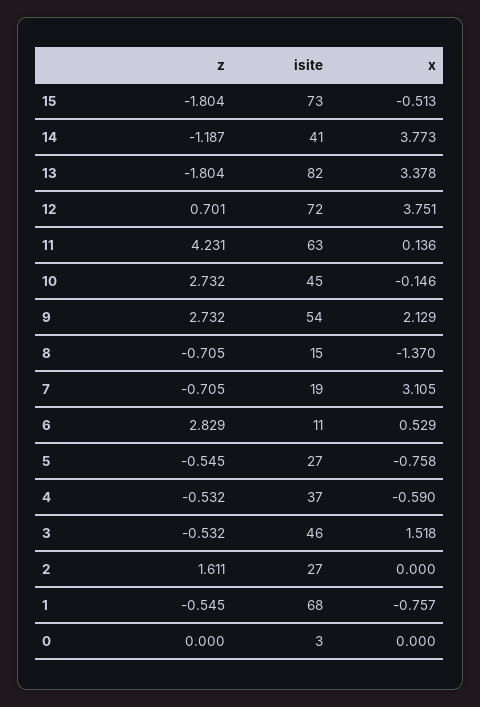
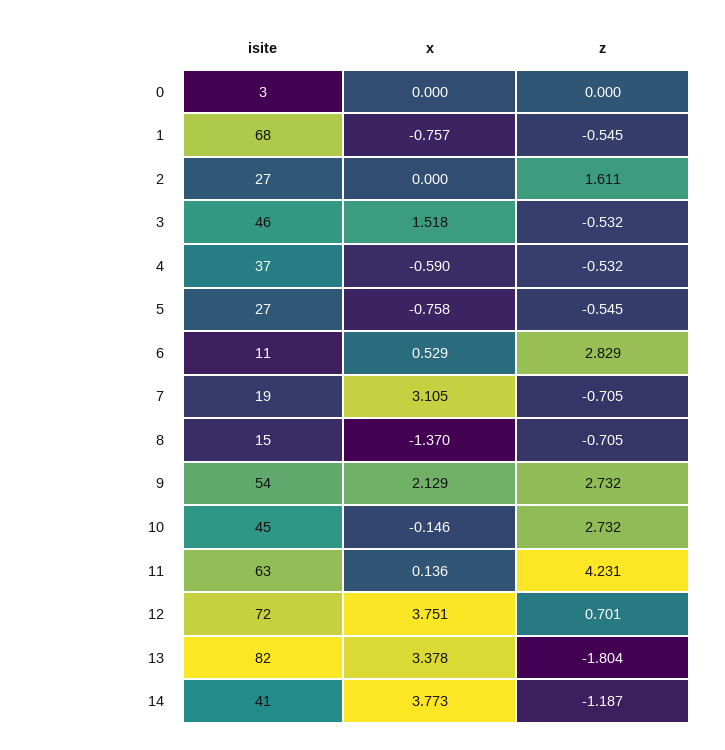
  {
    "z": {
-     "15": -1.804,
      "14": -1.187,
      "13": -1.804,
      "12": 0.701,
      "11": 4.231,
      "10": 2.732,
      "9": 2.732,
      "8": -0.705,
      "7": -0.705,
      "6": 2.829,
      "5": -0.545,
      "4": -0.532,
      "3": -0.532,
      "2": 1.611,
      "1": -0.545,
      "0": 0
    },
    "isite": {
-     "15": 73,
      "14": 41,
      "13": 82,
      "12": 72,
      "11": 63,
      "10": 45,
      "9": 54,
      "8": 15,
      "7": 19,
      "6": 11,
      "5": 27,
      "4": 37,
      "3": 46,
      "2": 27,
      "1": 68,
      "0": 3
    },
    "x": {
-     "15": -0.513,
      "14": 3.773,
      "13": 3.378,
      "12": 3.751,
      "11": 0.136,
      "10": -0.146,
      "9": 2.129,
      "8": -1.37,
      "7": 3.105,
      "6": 0.529,
      "5": -0.758,
      "4": -0.59,
      "3": 1.518,
      "2": 0,
      "1": -0.757,
      "0": 0
    }
  }

